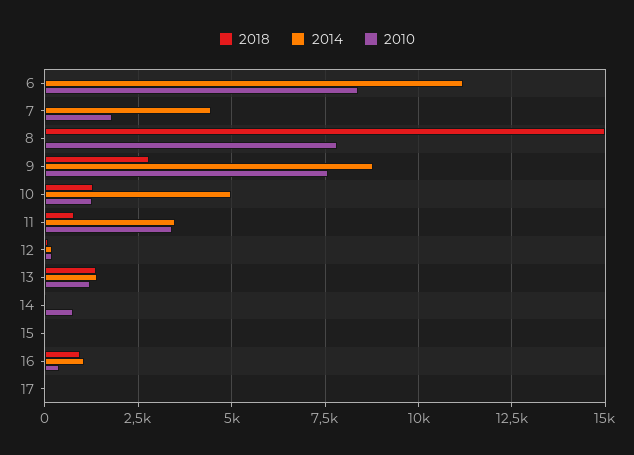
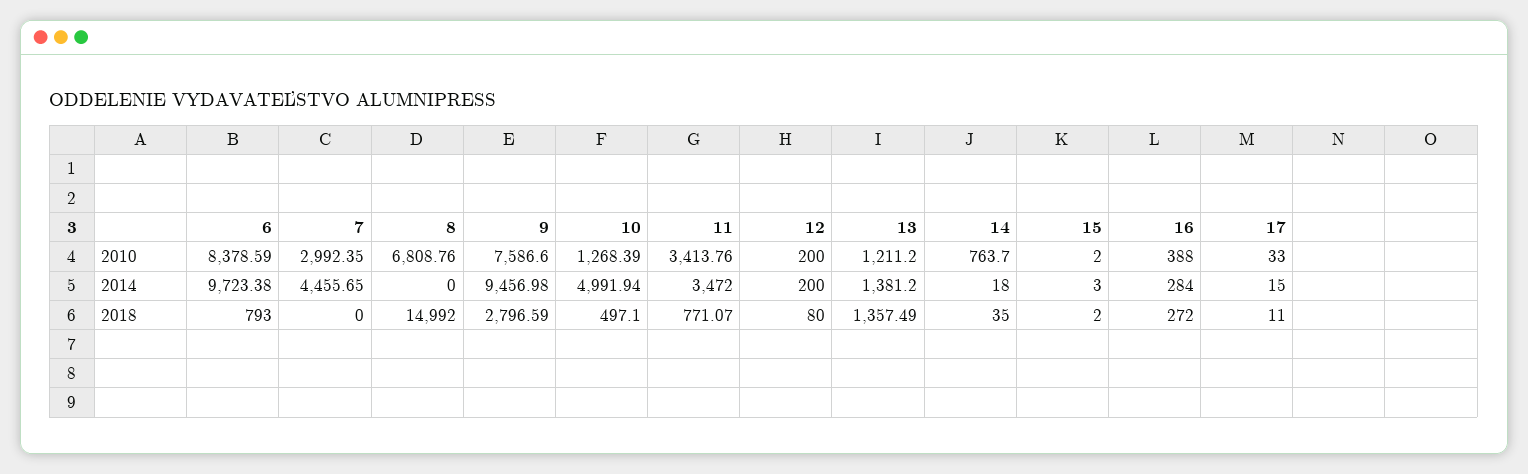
  {
    "2018": {
-     "6": 0,
+     "6": 793,
      "7": 0,
      "8": 14992,
      "9": 2796.59,
-     "10": 1250,
+     "10": 497.1,
      "11": 771.07,
      "12": 80,
      "13": 1357.49,
      "14": 35,
      "15": 2,
-     "16": 1000,
+     "16": 272,
      "17": 11
    },
    "2014": {
-     "6": 11250,
+     "6": 9723.38,
      "7": 4455.65,
      "8": 0,
-     "9": 8750,
+     "9": 9456.98,
      "10": 4991.94,
      "11": 3472,
      "12": 200,
      "13": 1381.2,
      "14": 18,
      "15": 3,
-     "16": 1000,
+     "16": 284,
      "17": 15
    },
    "2010": {
      "6": 8378.59,
-     "7": 1750,
+     "7": 2992.35,
-     "8": 7750,
+     "8": 6808.76,
      "9": 7586.6,
      "10": 1268.39,
      "11": 3413.76,
      "12": 200,
      "13": 1211.2,
      "14": 763.7,
      "15": 2,
      "16": 388,
      "17": 33
    }
  }

